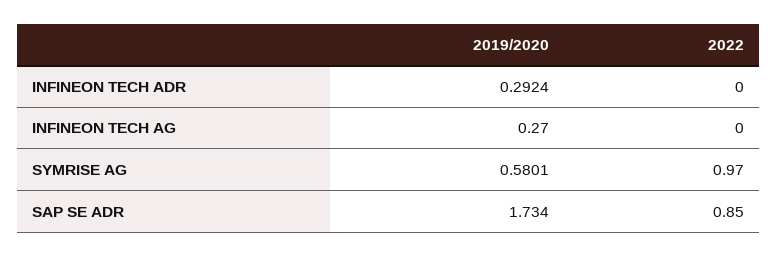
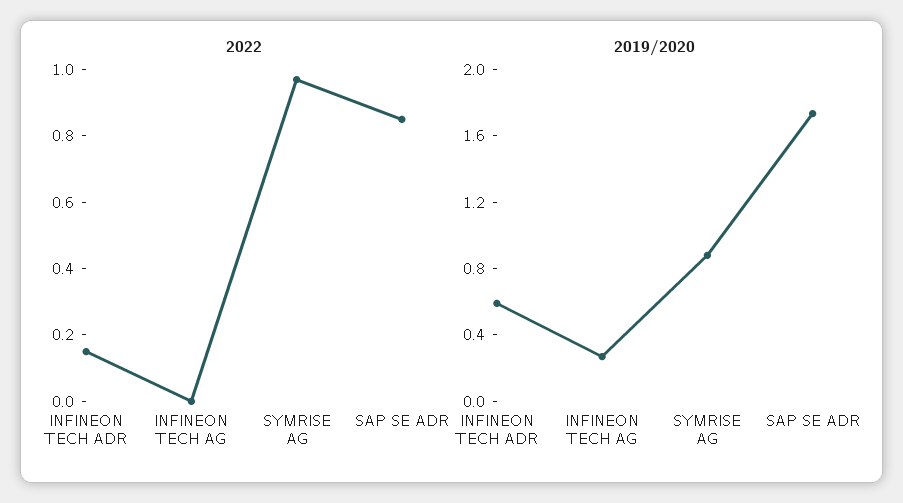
  {
    "2019/2020": {
-     "INFINEON TECH ADR": 0.2924,
+     "INFINEON TECH ADR": 0.6,
      "INFINEON TECH AG": 0.27,
-     "SYMRISE AG": 0.5801,
+     "SYMRISE AG": 0.9,
      "SAP SE ADR": 1.734
    },
    "2022": {
-     "INFINEON TECH ADR": 0,
+     "INFINEON TECH ADR": 0.15,
      "INFINEON TECH AG": 0,
      "SYMRISE AG": 0.97,
      "SAP SE ADR": 0.85
    }
  }

